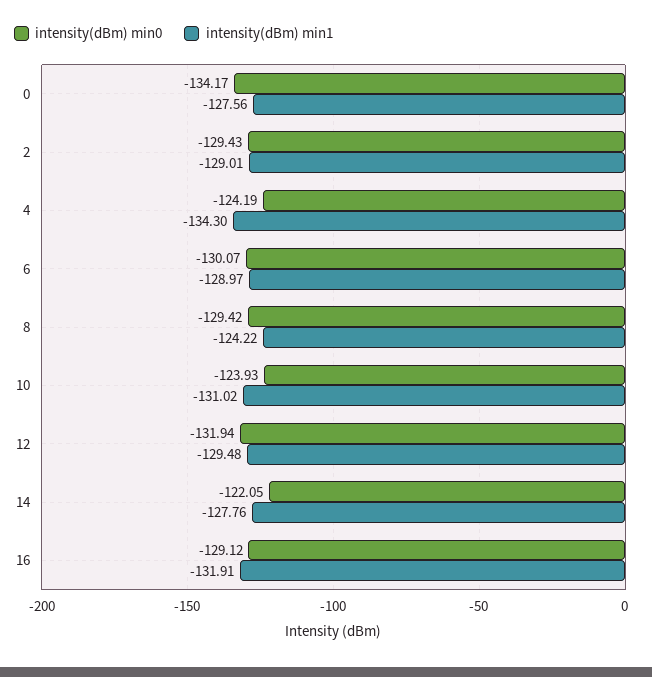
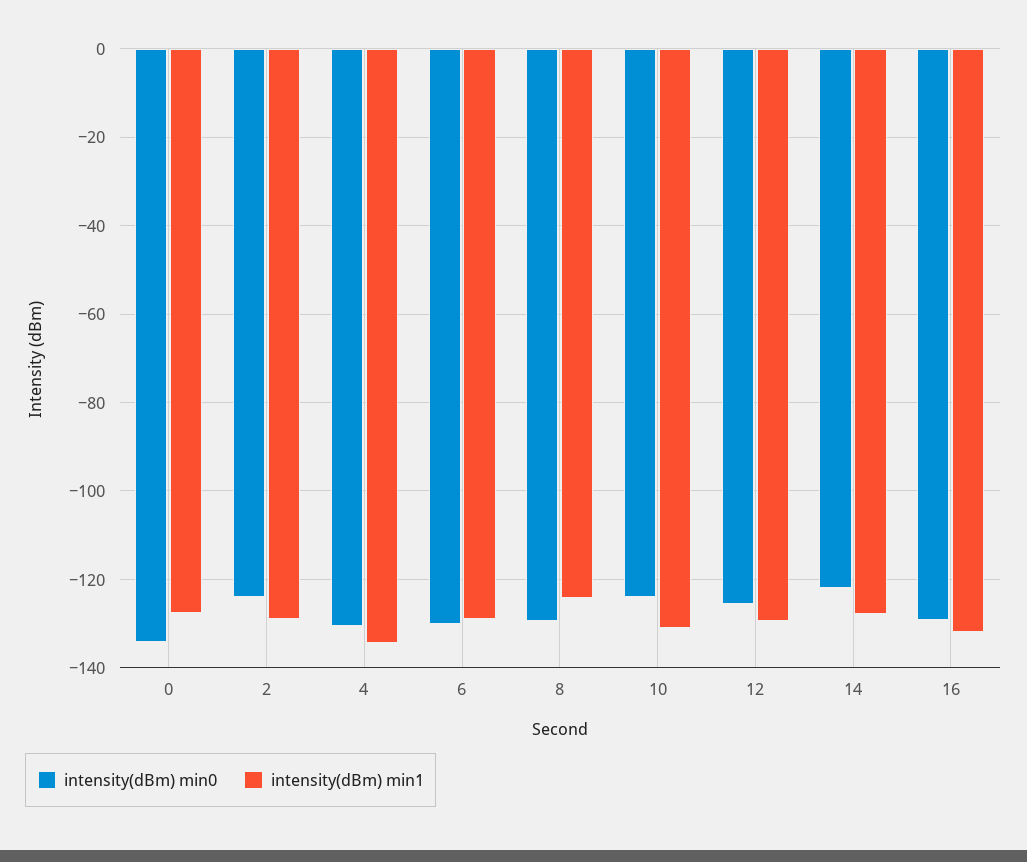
  {
    "intensity(dBm) min0": {
      "0": -134.17,
-     "2": -129.43,
+     "2": -124,
-     "4": -124.19,
+     "4": -130,
      "6": -130.07,
      "8": -129.42,
      "10": -123.93,
-     "12": -131.94,
+     "12": -126,
      "14": -122.05,
      "16": -129.12
    },
    "intensity(dBm) min1": {
      "0": -127.56,
      "2": -129.01,
      "4": -134.3,
      "6": -128.97,
      "8": -124.22,
      "10": -131.02,
      "12": -129.48,
      "14": -127.76,
      "16": -131.91
    }
  }

